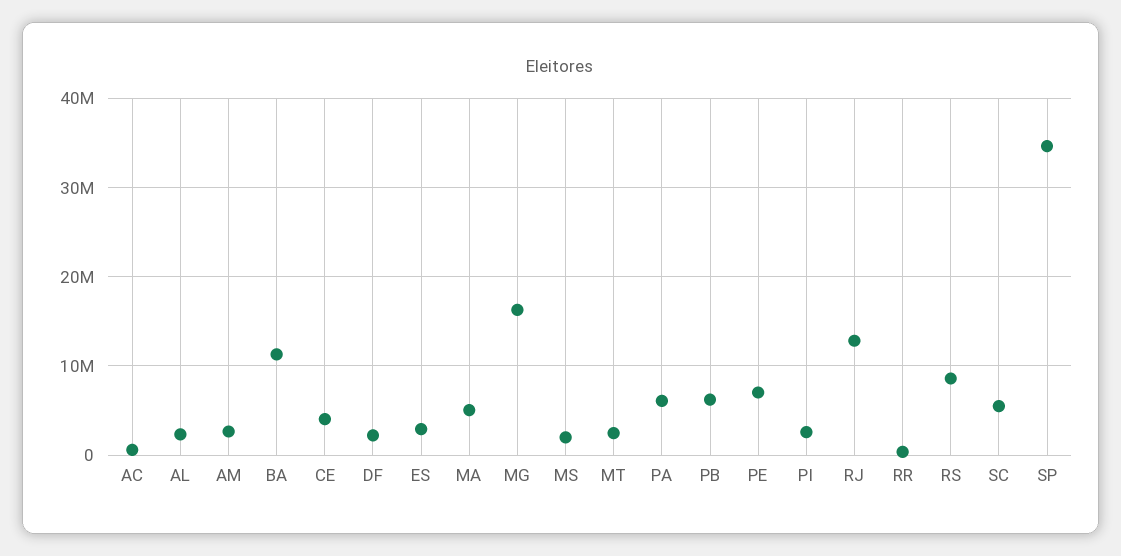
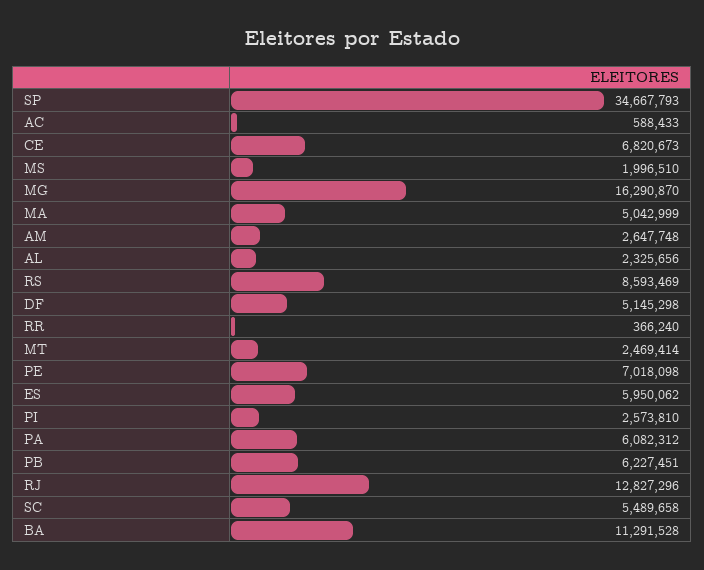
  {
    "AC": 588433,
    "AL": 2325656,
    "AM": 2647748,
    "BA": 11291528,
-   "CE": 4000000,
+   "CE": 6820673,
-   "DF": 2000000,
+   "DF": 5145298,
-   "ES": 3000000,
+   "ES": 5950062,
    "MA": 5042999,
    "MG": 16290870,
    "MS": 1996510,
    "MT": 2469414,
    "PA": 6082312,
    "PB": 6227451,
    "PE": 7018098,
    "PI": 2573810,
    "RJ": 12827296,
    "RR": 366240,
    "RS": 8593469,
    "SC": 5489658,
    "SP": 34667793
  }

